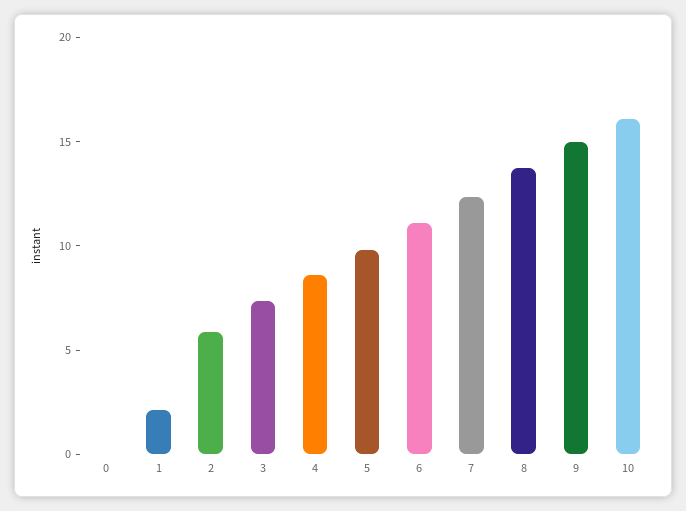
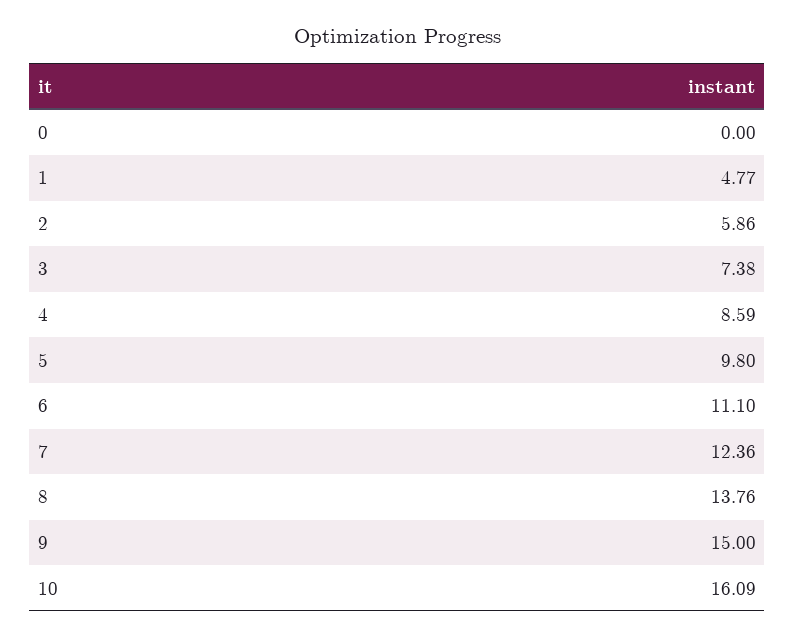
  {
    "0": 0,
-   "1": 2,
+   "1": 4.77,
    "2": 5.86,
    "3": 7.38,
    "4": 8.59,
    "5": 9.8,
    "6": 11.1,
    "7": 12.36,
    "8": 13.76,
    "9": 15,
    "10": 16.09
  }

